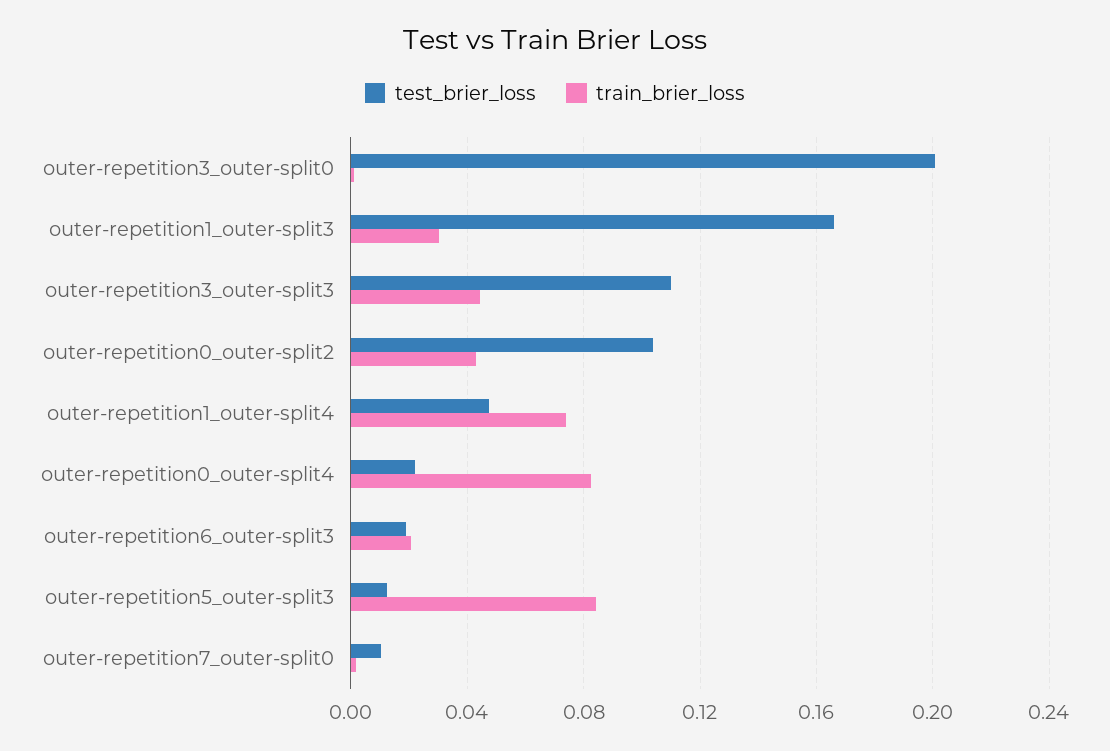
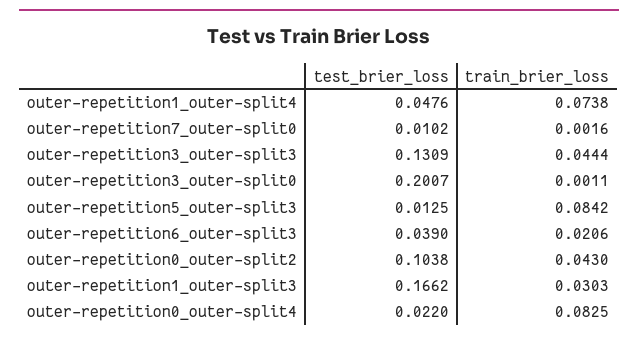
  {
    "test_brier_loss": {
      "outer-repetition3_outer-split0": 0.2007,
      "outer-repetition1_outer-split3": 0.1662,
-     "outer-repetition3_outer-split3": 0.11,
+     "outer-repetition3_outer-split3": 0.1309,
      "outer-repetition0_outer-split2": 0.1038,
      "outer-repetition1_outer-split4": 0.0476,
      "outer-repetition0_outer-split4": 0.022,
-     "outer-repetition6_outer-split3": 0.02,
+     "outer-repetition6_outer-split3": 0.039,
      "outer-repetition5_outer-split3": 0.0125,
      "outer-repetition7_outer-split0": 0.0102
    },
    "train_brier_loss": {
      "outer-repetition3_outer-split0": 0.0011,
      "outer-repetition1_outer-split3": 0.0303,
      "outer-repetition3_outer-split3": 0.0444,
      "outer-repetition0_outer-split2": 0.043,
      "outer-repetition1_outer-split4": 0.0738,
      "outer-repetition0_outer-split4": 0.0825,
      "outer-repetition6_outer-split3": 0.0206,
      "outer-repetition5_outer-split3": 0.0842,
      "outer-repetition7_outer-split0": 0.0016
    }
  }

